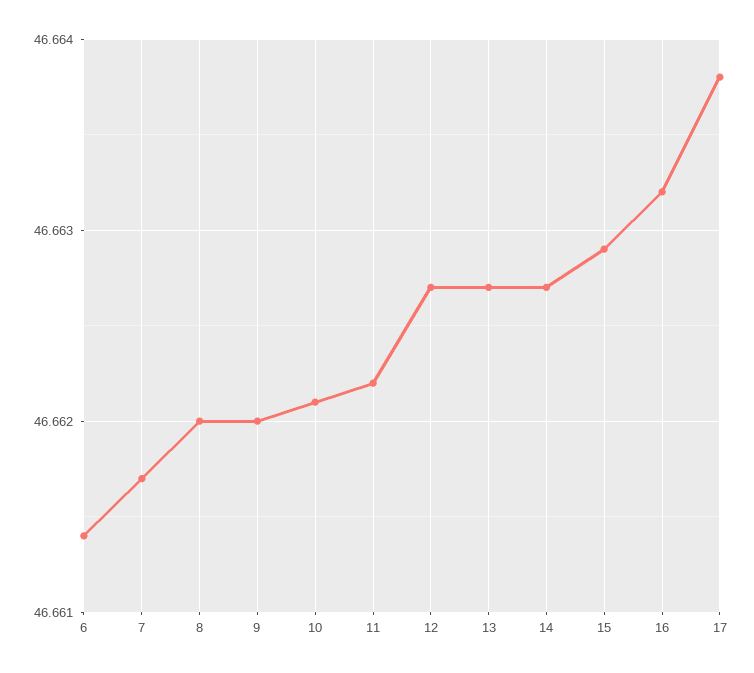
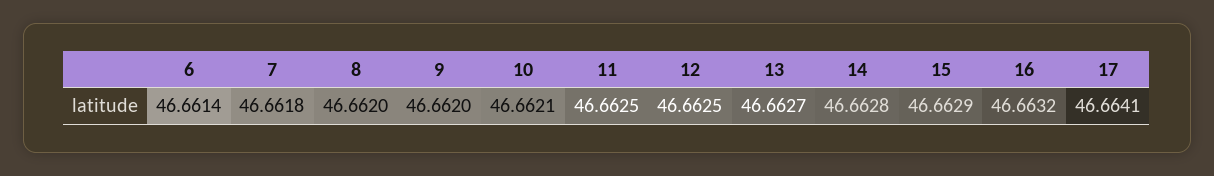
  {
    "6": 46.6614,
-   "7": 46.6617,
+   "7": 46.6618,
    "8": 46.662,
    "9": 46.662,
    "10": 46.6621,
-   "11": 46.6622,
+   "11": 46.6625,
-   "12": 46.6627,
+   "12": 46.6625,
    "13": 46.6627,
-   "14": 46.6627,
+   "14": 46.6628,
    "15": 46.6629,
    "16": 46.6632,
-   "17": 46.6638
+   "17": 46.6641
  }

